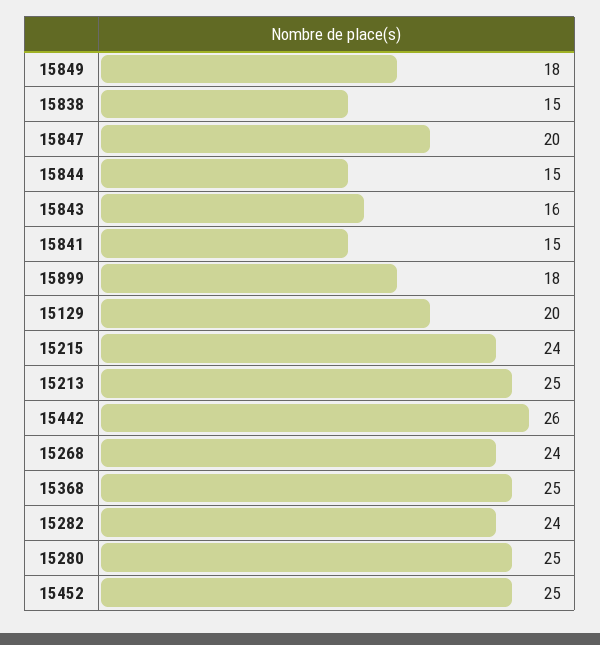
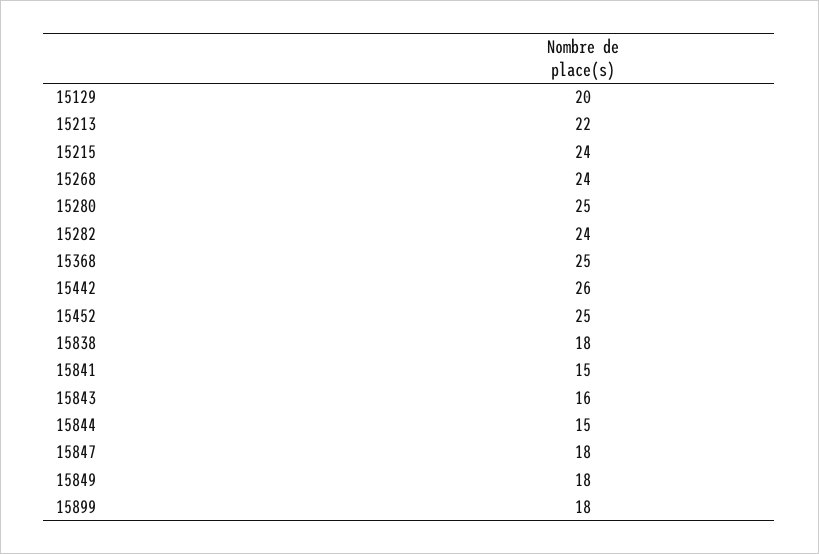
  {
    "15849": 18,
-   "15838": 15,
+   "15838": 18,
-   "15847": 20,
+   "15847": 18,
    "15844": 15,
    "15843": 16,
    "15841": 15,
    "15899": 18,
    "15129": 20,
    "15215": 24,
-   "15213": 25,
+   "15213": 22,
    "15442": 26,
    "15268": 24,
    "15368": 25,
    "15282": 24,
    "15280": 25,
    "15452": 25
  }

